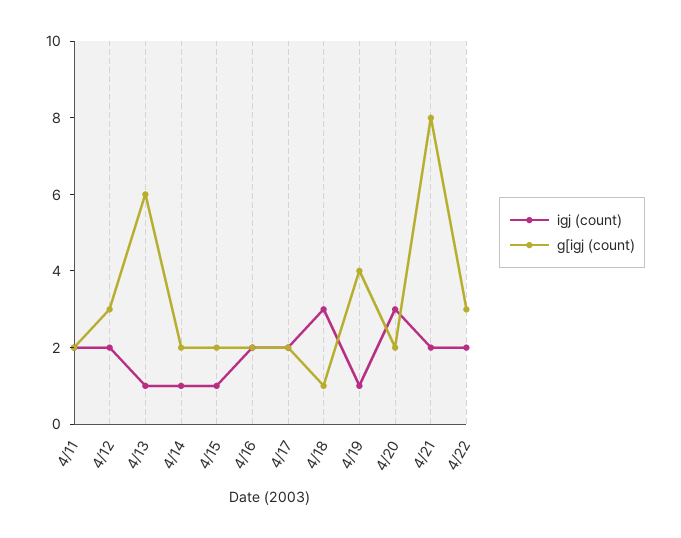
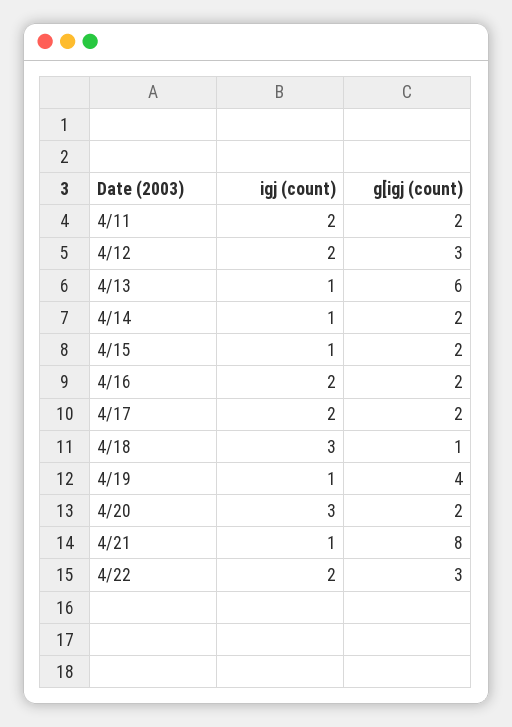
  {
    "igj (count)": {
      "4/11": 2,
      "4/12": 2,
      "4/13": 1,
      "4/14": 1,
      "4/15": 1,
      "4/16": 2,
      "4/17": 2,
      "4/18": 3,
      "4/19": 1,
      "4/20": 3,
-     "4/21": 2,
+     "4/21": 1,
      "4/22": 2
    },
    "g[igj (count)": {
      "4/11": 2,
      "4/12": 3,
      "4/13": 6,
      "4/14": 2,
      "4/15": 2,
      "4/16": 2,
      "4/17": 2,
      "4/18": 1,
      "4/19": 4,
      "4/20": 2,
      "4/21": 8,
      "4/22": 3
    }
  }

